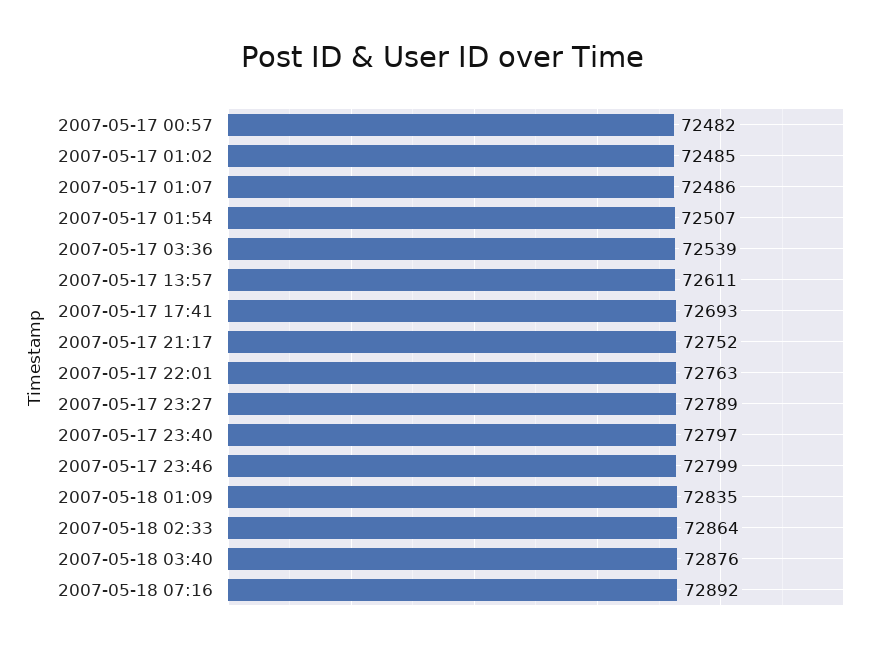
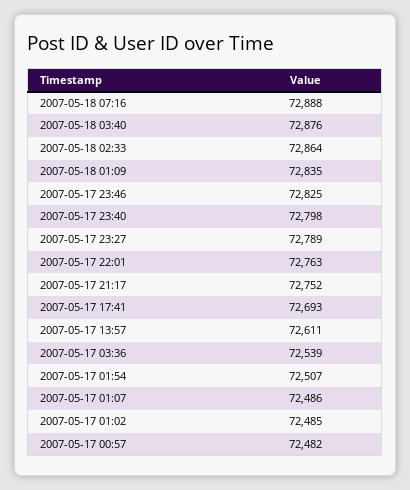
  {
    "2007-05-17 00:57": 72482,
    "2007-05-17 01:02": 72485,
    "2007-05-17 01:07": 72486,
    "2007-05-17 01:54": 72507,
    "2007-05-17 03:36": 72539,
    "2007-05-17 13:57": 72611,
    "2007-05-17 17:41": 72693,
    "2007-05-17 21:17": 72752,
    "2007-05-17 22:01": 72763,
    "2007-05-17 23:27": 72789,
-   "2007-05-17 23:40": 72797,
+   "2007-05-17 23:40": 72798,
-   "2007-05-17 23:46": 72799,
+   "2007-05-17 23:46": 72825,
    "2007-05-18 01:09": 72835,
    "2007-05-18 02:33": 72864,
    "2007-05-18 03:40": 72876,
-   "2007-05-18 07:16": 72892
+   "2007-05-18 07:16": 72888
  }

